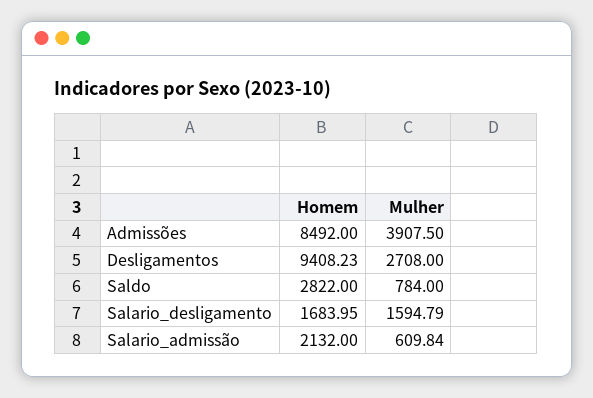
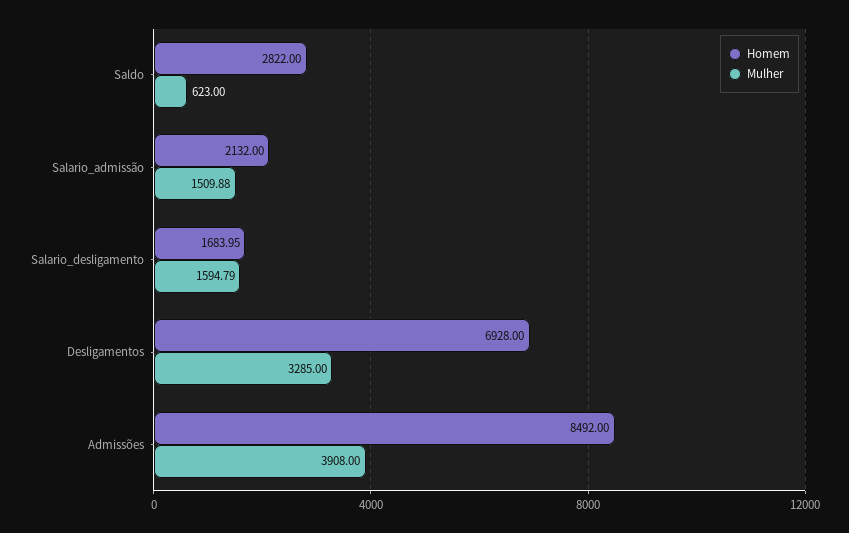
  {
    "Homem": {
      "Admissões": 8492,
-     "Desligamentos": 9408.23,
+     "Desligamentos": 6928,
      "Saldo": 2822,
      "Salario_desligamento": 1683.95,
      "Salario_admissão": 2132
    },
    "Mulher": {
-     "Admissões": 3907.5,
+     "Admissões": 3908,
-     "Desligamentos": 2708,
+     "Desligamentos": 3285,
-     "Saldo": 784,
+     "Saldo": 623,
      "Salario_desligamento": 1594.79,
-     "Salario_admissão": 609.84
+     "Salario_admissão": 1509.88
    }
  }

